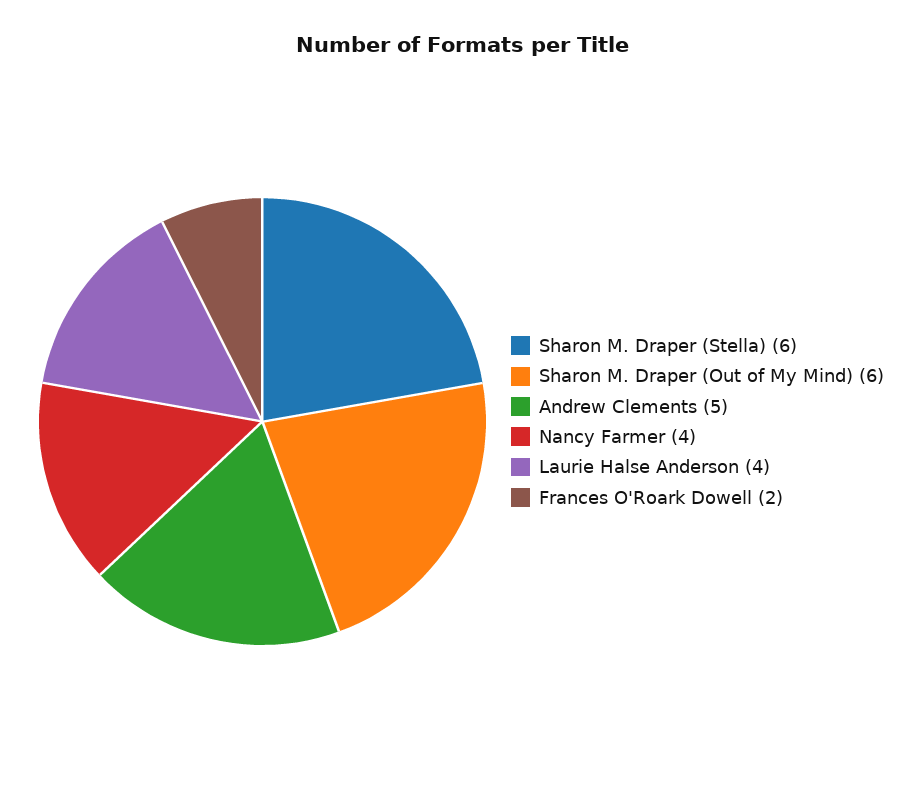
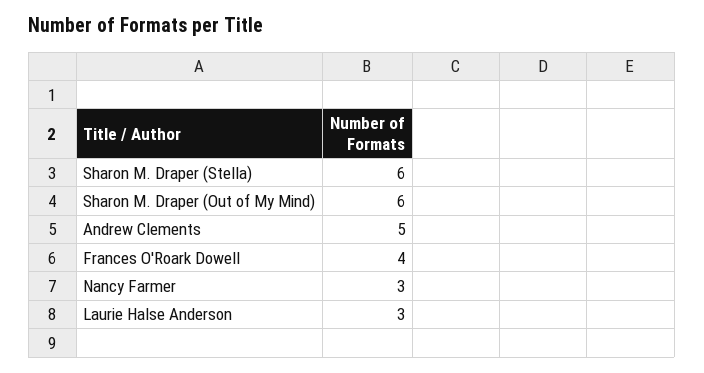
  {
    "Sharon M. Draper (Stella)": 6,
    "Sharon M. Draper (Out of My Mind)": 6,
    "Andrew Clements": 5,
-   "Nancy Farmer": 4,
+   "Nancy Farmer": 3,
-   "Laurie Halse Anderson": 4,
+   "Laurie Halse Anderson": 3,
-   "Frances O'Roark Dowell": 2
+   "Frances O'Roark Dowell": 4
  }

